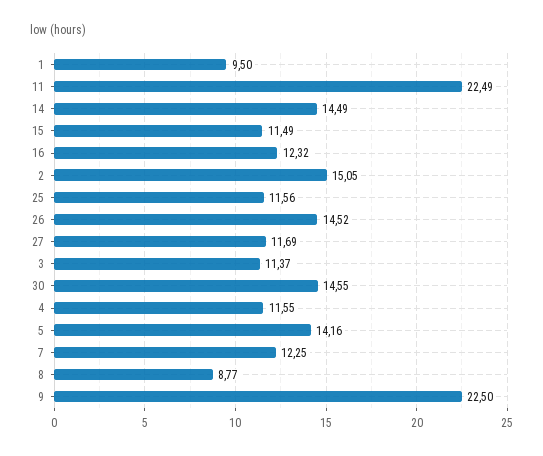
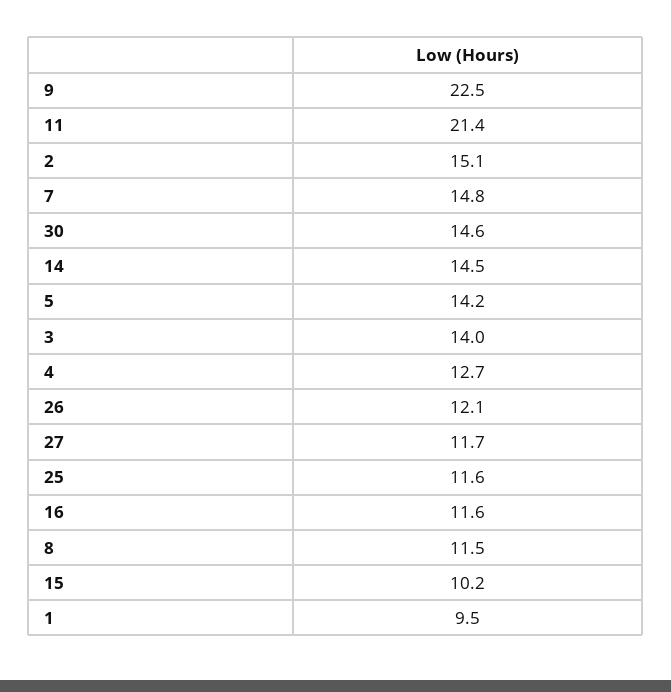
  {
    "1": 9.5,
-   "11": 22.49,
+   "11": 21.4,
    "14": 14.49,
-   "15": 11.49,
+   "15": 10.2,
-   "16": 12.32,
+   "16": 11.6,
    "2": 15.05,
    "25": 11.56,
-   "26": 14.52,
+   "26": 12.1,
    "27": 11.69,
-   "3": 11.37,
+   "3": 14,
    "30": 14.55,
-   "4": 11.55,
+   "4": 12.7,
    "5": 14.16,
-   "7": 12.25,
+   "7": 14.8,
-   "8": 8.77,
+   "8": 11.5,
    "9": 22.5
  }

